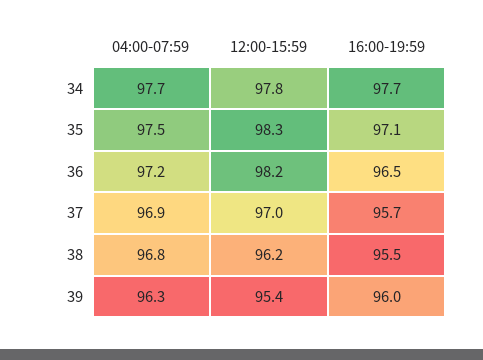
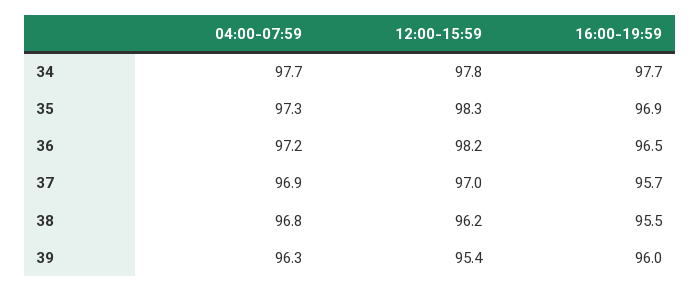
  {
    "04:00-07:59": {
      "34": 97.7,
-     "35": 97.5,
+     "35": 97.3,
      "36": 97.2,
      "37": 96.9,
      "38": 96.8,
      "39": 96.3
    },
    "12:00-15:59": {
      "34": 97.8,
      "35": 98.3,
      "36": 98.2,
      "37": 97,
      "38": 96.2,
      "39": 95.4
    },
    "16:00-19:59": {
      "34": 97.7,
-     "35": 97.1,
+     "35": 96.9,
      "36": 96.5,
      "37": 95.7,
      "38": 95.5,
      "39": 96
    }
  }

